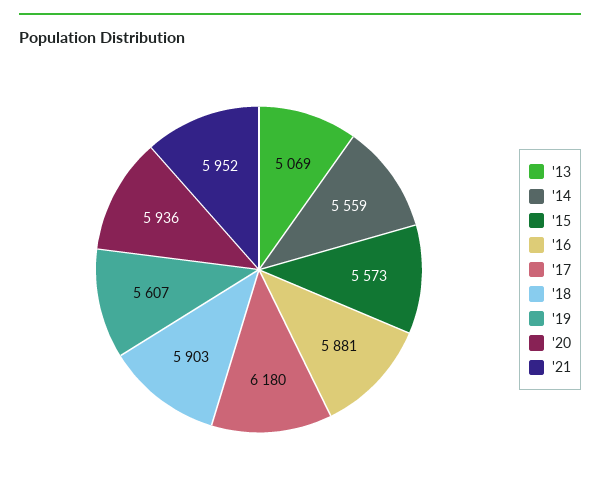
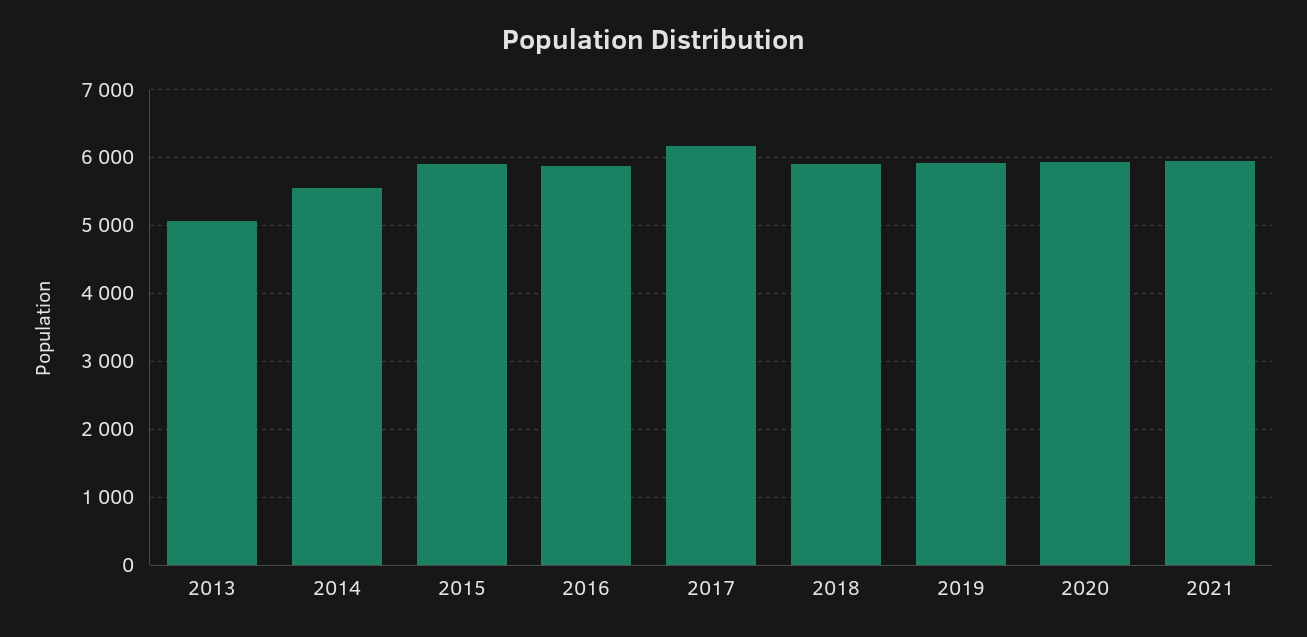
  {
    "'13": 5069,
    "'14": 5559,
-   "'15": 5573,
+   "'15": 5900,
    "'16": 5881,
    "'17": 6180,
    "'18": 5903,
-   "'19": 5607,
+   "'19": 5900,
    "'20": 5936,
    "'21": 5952
  }

